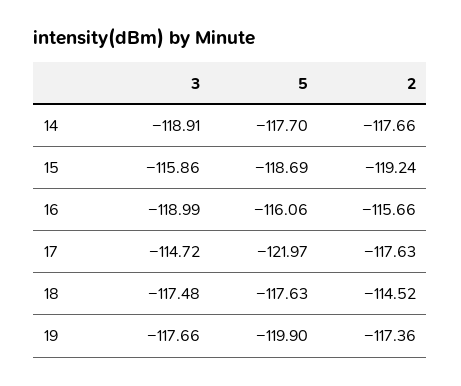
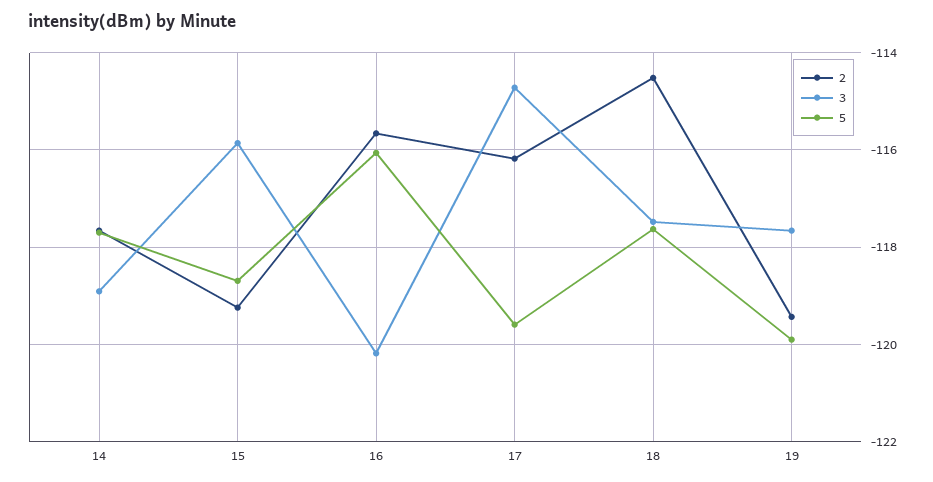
  {
    "3": {
      "14": -118.91,
      "15": -115.86,
-     "16": -118.99,
+     "16": -120.2,
      "17": -114.72,
      "18": -117.48,
      "19": -117.66
    },
    "5": {
      "14": -117.7,
      "15": -118.69,
      "16": -116.06,
-     "17": -121.97,
+     "17": -119.6,
      "18": -117.63,
      "19": -119.9
    },
    "2": {
      "14": -117.66,
      "15": -119.24,
      "16": -115.66,
-     "17": -117.63,
+     "17": -116.2,
      "18": -114.52,
-     "19": -117.36
+     "19": -119.4
    }
  }

